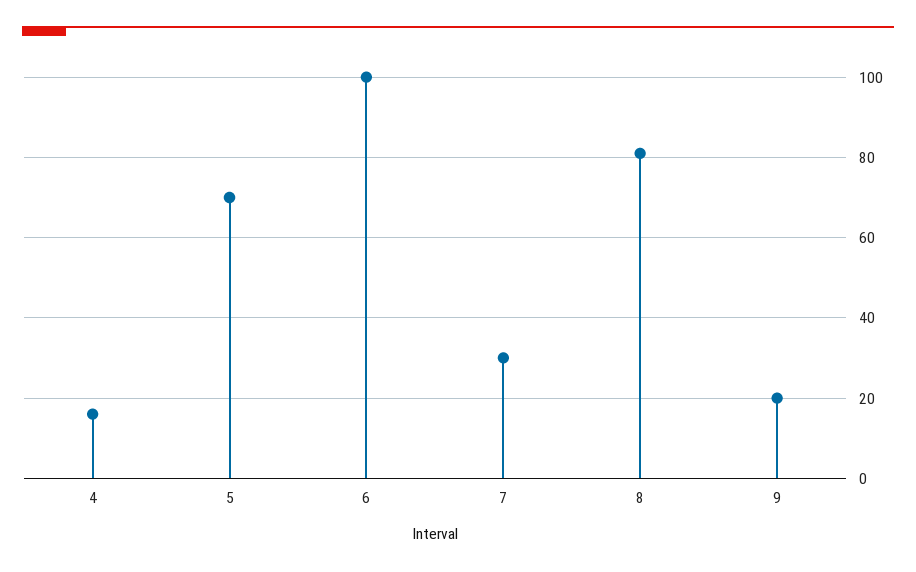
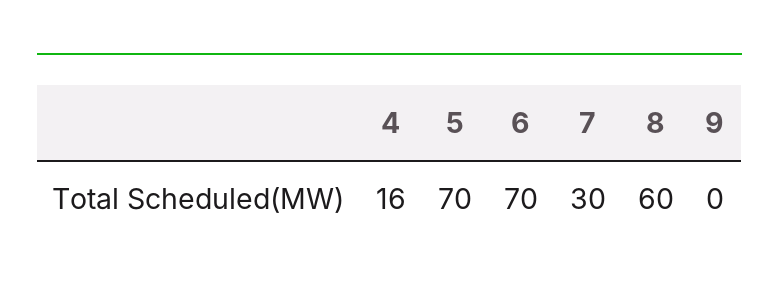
  {
    "4": 16,
    "5": 70,
-   "6": 100,
+   "6": 70,
    "7": 30,
-   "8": 80,
+   "8": 60,
-   "9": 20
+   "9": 0
  }

